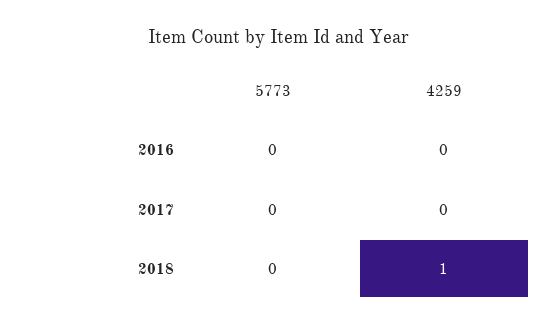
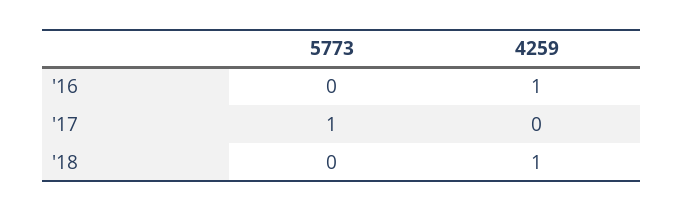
  {
    "5773": {
      "2016": 0,
-     "2017": 0,
+     "2017": 1,
      "2018": 0
    },
    "4259": {
-     "2016": 0,
+     "2016": 1,
      "2017": 0,
      "2018": 1
    }
  }

